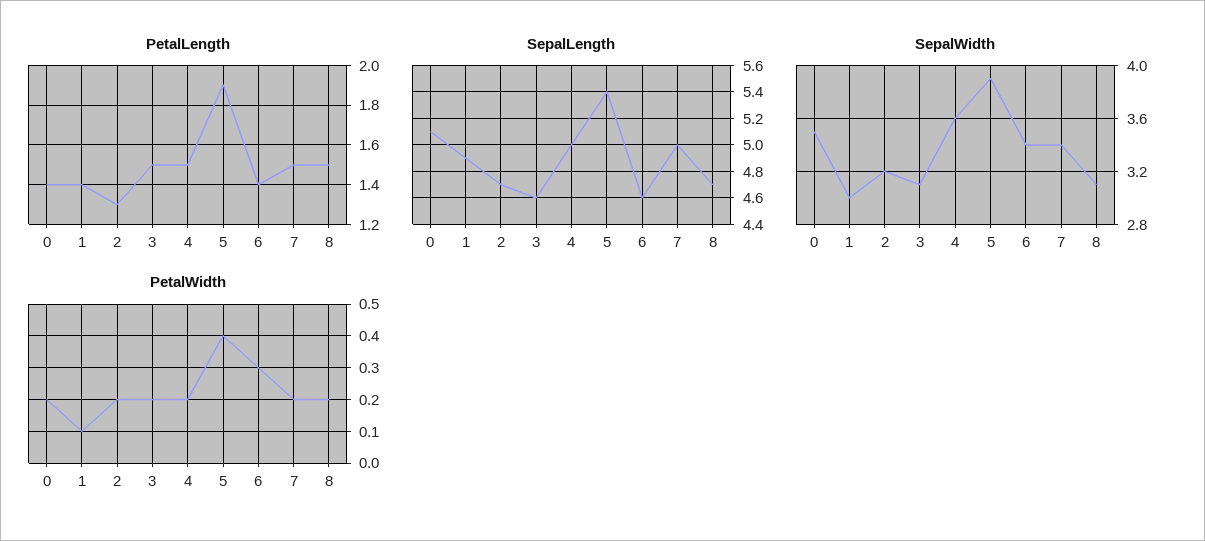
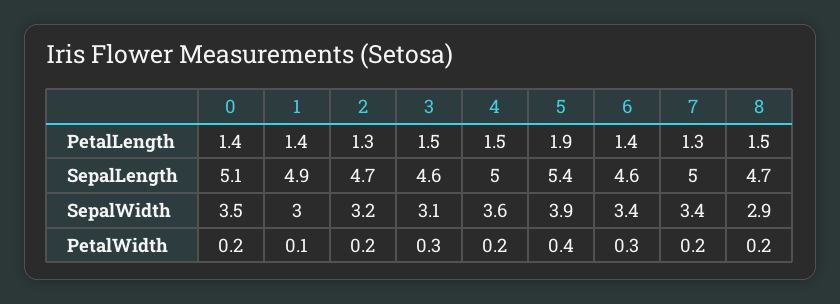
  {
    "PetalLength": {
      "0": 1.4,
      "1": 1.4,
      "2": 1.3,
      "3": 1.5,
      "4": 1.5,
      "5": 1.9,
      "6": 1.4,
-     "7": 1.5,
+     "7": 1.3,
      "8": 1.5
    },
    "SepalLength": {
      "0": 5.1,
      "1": 4.9,
      "2": 4.7,
      "3": 4.6,
      "4": 5,
      "5": 5.4,
      "6": 4.6,
      "7": 5,
      "8": 4.7
    },
    "SepalWidth": {
      "0": 3.5,
      "1": 3,
      "2": 3.2,
      "3": 3.1,
      "4": 3.6,
      "5": 3.9,
      "6": 3.4,
      "7": 3.4,
-     "8": 3.1
+     "8": 2.9
    },
    "PetalWidth": {
      "0": 0.2,
      "1": 0.1,
      "2": 0.2,
-     "3": 0.2,
+     "3": 0.3,
      "4": 0.2,
      "5": 0.4,
      "6": 0.3,
      "7": 0.2,
      "8": 0.2
    }
  }

